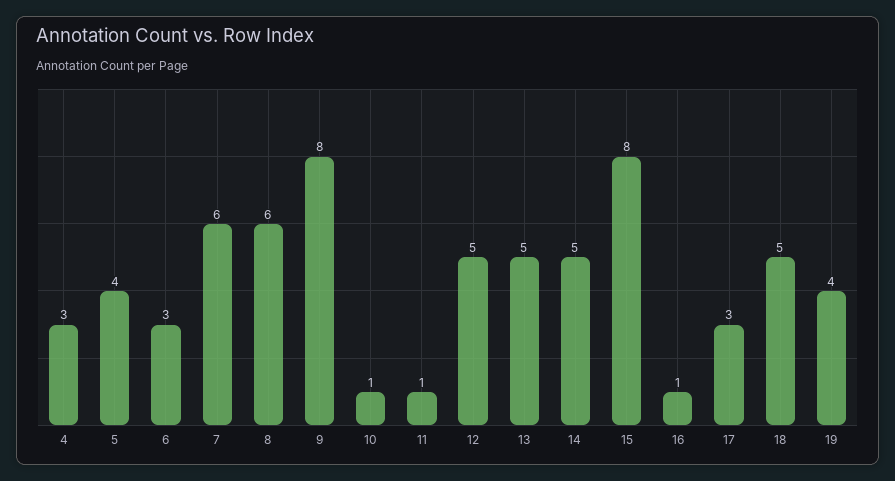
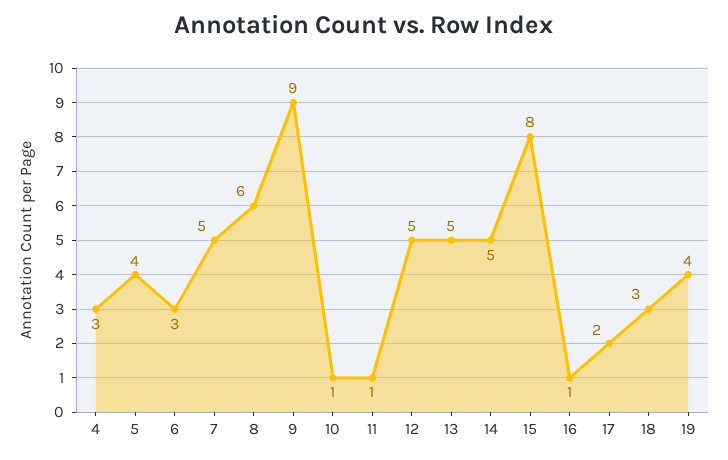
  {
    "4": 3,
    "5": 4,
    "6": 3,
-   "7": 6,
+   "7": 5,
    "8": 6,
-   "9": 8,
+   "9": 9,
    "10": 1,
    "11": 1,
    "12": 5,
    "13": 5,
    "14": 5,
    "15": 8,
    "16": 1,
-   "17": 3,
+   "17": 2,
-   "18": 5,
+   "18": 3,
    "19": 4
  }

